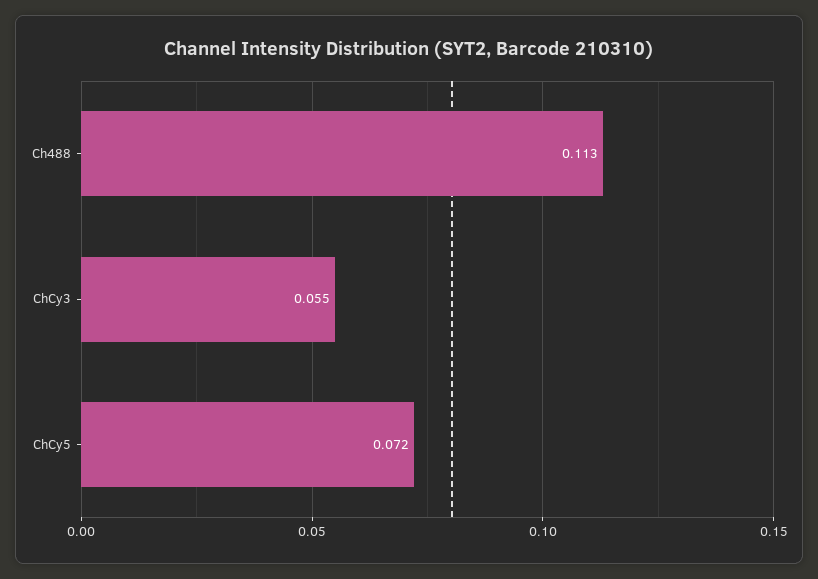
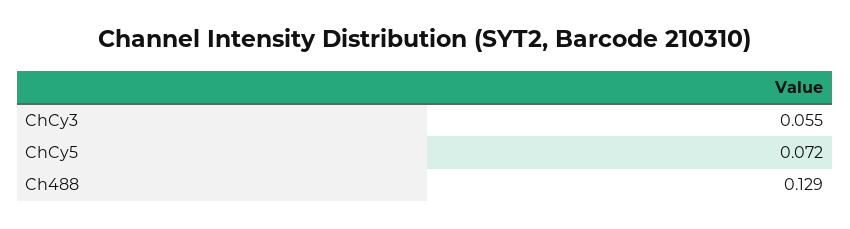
  {
-   "Ch488": 0.113,
+   "Ch488": 0.129,
    "ChCy3": 0.055,
    "ChCy5": 0.072
  }

